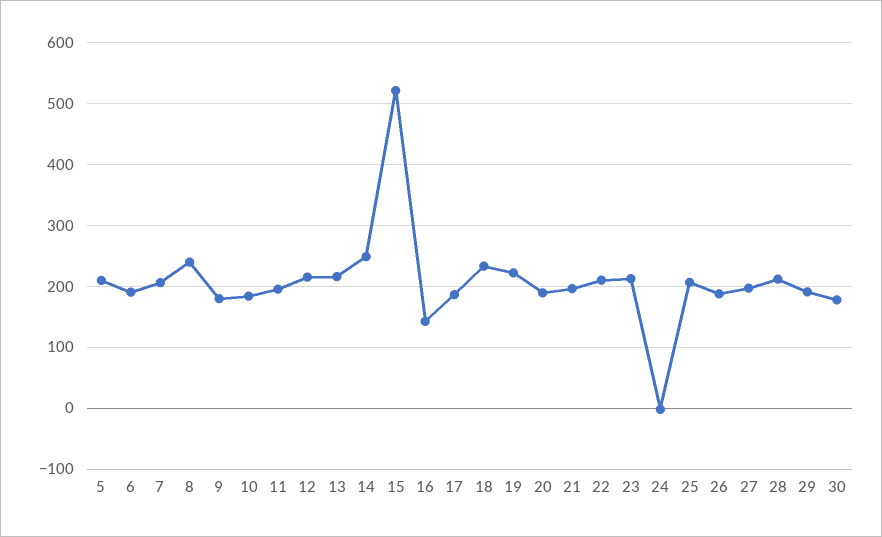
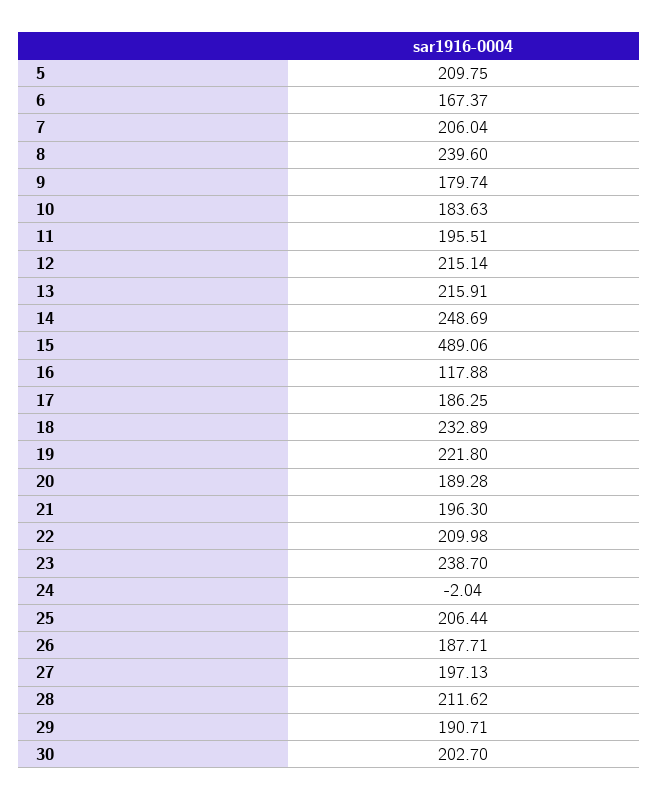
  {
    "5": 209.75,
-   "6": 190,
+   "6": 167.37,
    "7": 206.04,
    "8": 239.6,
    "9": 179.74,
    "10": 183.63,
    "11": 195.51,
    "12": 215.14,
    "13": 215.91,
    "14": 248.69,
-   "15": 520,
+   "15": 489.06,
-   "16": 140,
+   "16": 117.88,
    "17": 186.25,
    "18": 232.89,
    "19": 221.8,
    "20": 189.28,
    "21": 196.3,
    "22": 209.98,
-   "23": 210,
+   "23": 238.7,
    "24": -2.04,
    "25": 206.44,
    "26": 187.71,
    "27": 197.13,
    "28": 211.62,
    "29": 190.71,
-   "30": 180
+   "30": 202.7
  }

